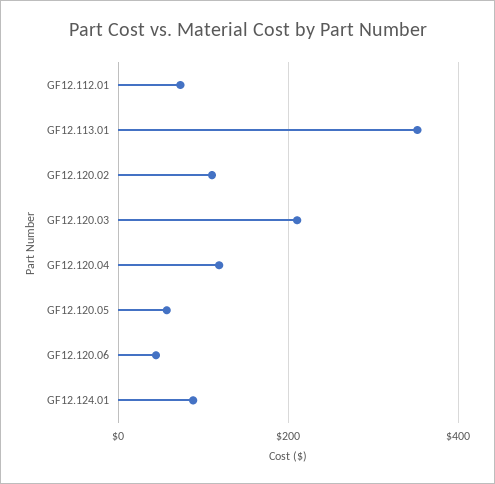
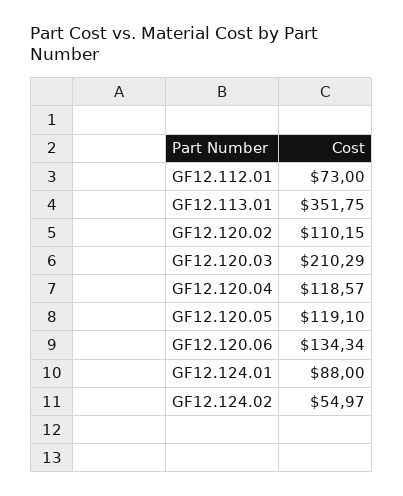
  {
    "GF12.112.01": 73,
    "GF12.113.01": 351.75,
    "GF12.120.02": 110.15,
    "GF12.120.03": 210.29,
    "GF12.120.04": 118.57,
-   "GF12.120.05": 60,
+   "GF12.120.05": 119.1,
-   "GF12.120.06": 40,
+   "GF12.120.06": 134.34,
-   "GF12.124.01": 88
+   "GF12.124.01": 88,
+   "GF12.124.02": 54.97
  }

